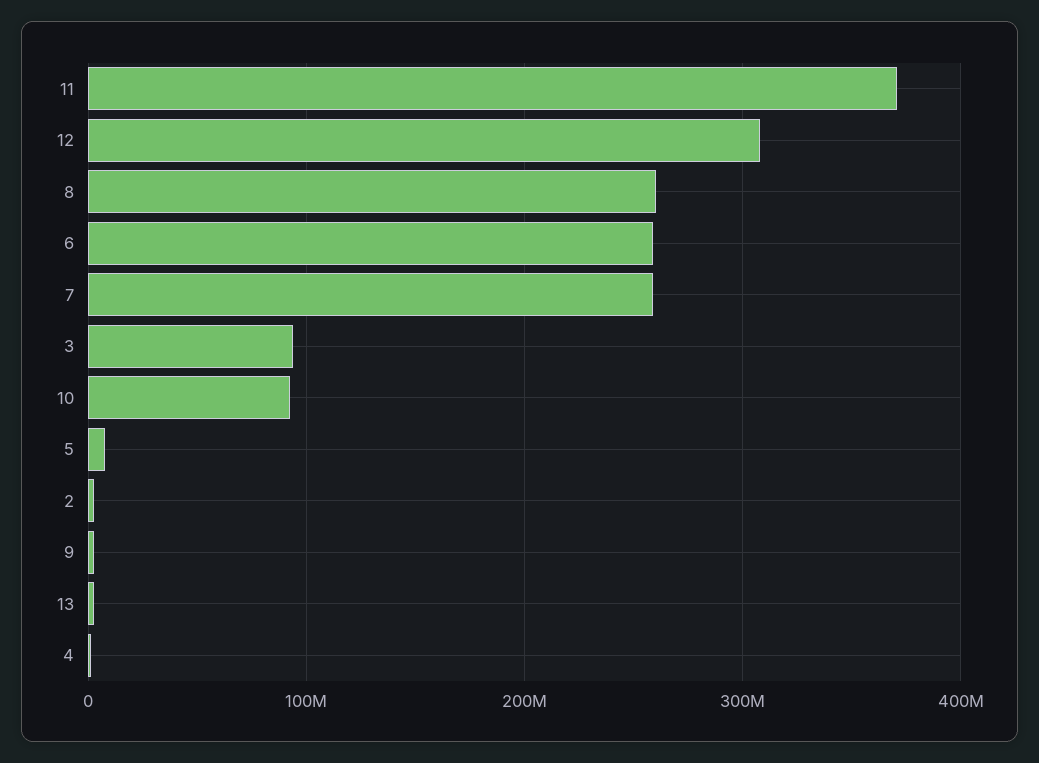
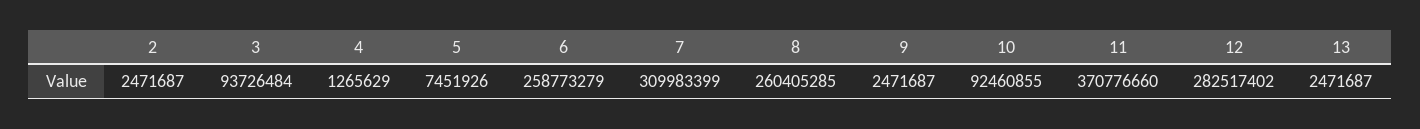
  {
    "11": 370776660,
-   "12": 310000000,
+   "12": 282517402,
    "8": 260405285,
    "6": 258773279,
-   "7": 260000000,
+   "7": 309983399,
    "3": 93726484,
    "10": 92460855,
    "5": 7451926,
    "2": 2471687,
    "9": 2471687,
    "13": 2471687,
    "4": 1265629
  }

